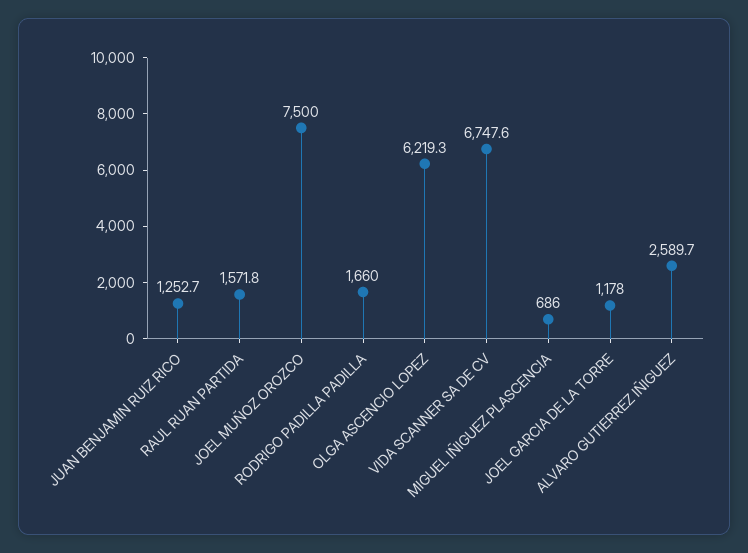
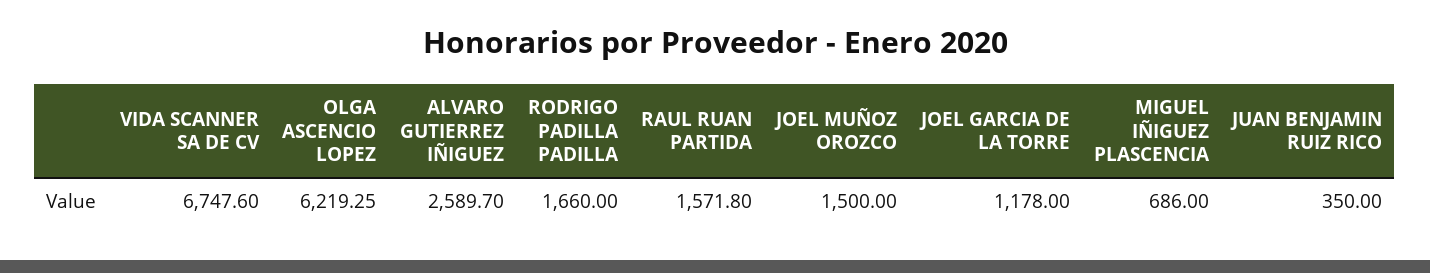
  {
-   "JUAN BENJAMIN RUIZ RICO": 1252.7,
+   "JUAN BENJAMIN RUIZ RICO": 350,
    "RAUL RUAN PARTIDA": 1571.8,
-   "JOEL MUÑOZ OROZCO": 7500,
+   "JOEL MUÑOZ OROZCO": 1500,
    "RODRIGO PADILLA PADILLA": 1660,
    "OLGA ASCENCIO LOPEZ": 6219.25,
    "VIDA SCANNER SA DE CV": 6747.6,
    "MIGUEL IÑIGUEZ PLASCENCIA": 686,
    "JOEL GARCIA DE LA TORRE": 1178,
    "ALVARO GUTIERREZ IÑIGUEZ": 2589.7
  }

